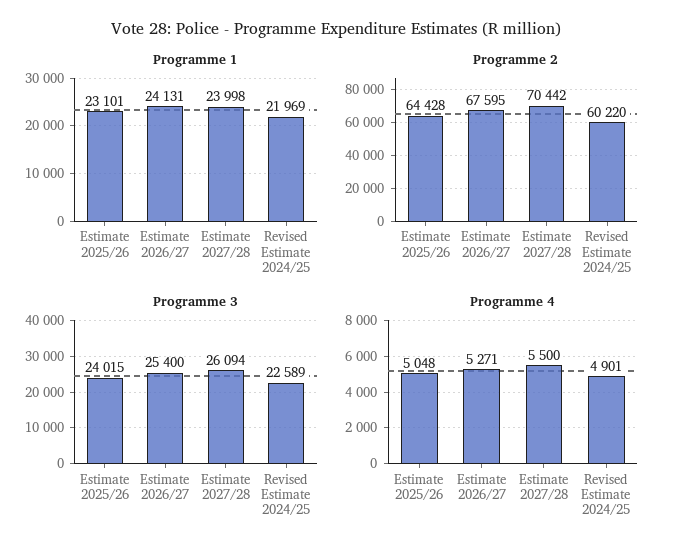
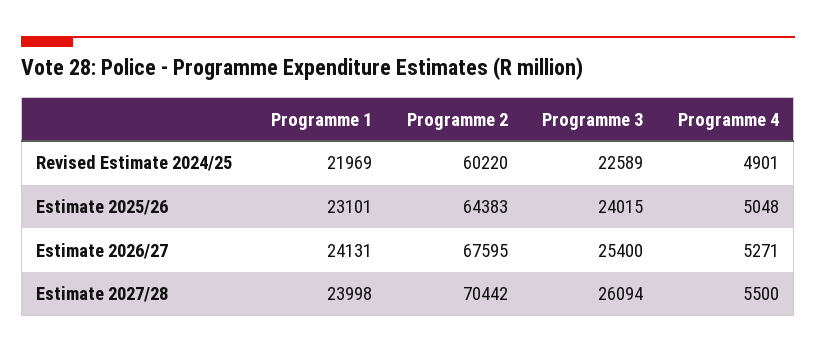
  {
    "Programme 1": {
      "Estimate 2025/26": 23101,
      "Estimate 2026/27": 24131,
      "Estimate 2027/28": 23998,
      "Revised Estimate 2024/25": 21969
    },
    "Programme 2": {
-     "Estimate 2025/26": 64428,
+     "Estimate 2025/26": 64383,
      "Estimate 2026/27": 67595,
      "Estimate 2027/28": 70442,
      "Revised Estimate 2024/25": 60220
    },
    "Programme 3": {
      "Estimate 2025/26": 24015,
      "Estimate 2026/27": 25400,
      "Estimate 2027/28": 26094,
      "Revised Estimate 2024/25": 22589
    },
    "Programme 4": {
      "Estimate 2025/26": 5048,
      "Estimate 2026/27": 5271,
      "Estimate 2027/28": 5500,
      "Revised Estimate 2024/25": 4901
    }
  }

